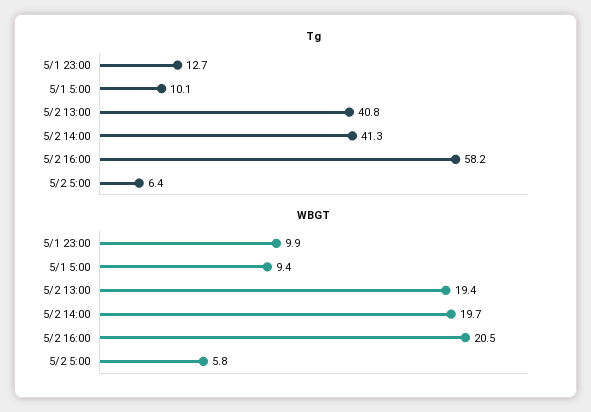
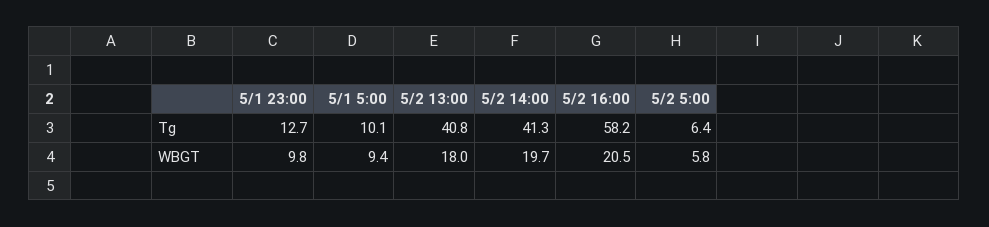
  {
    "Tg": {
      "5/1 23:00": 12.7,
      "5/1 5:00": 10.1,
      "5/2 13:00": 40.8,
      "5/2 14:00": 41.3,
      "5/2 16:00": 58.2,
      "5/2 5:00": 6.4
    },
    "WBGT": {
-     "5/1 23:00": 9.9,
+     "5/1 23:00": 9.8,
      "5/1 5:00": 9.4,
-     "5/2 13:00": 19.4,
+     "5/2 13:00": 18,
      "5/2 14:00": 19.7,
      "5/2 16:00": 20.5,
      "5/2 5:00": 5.8
    }
  }

